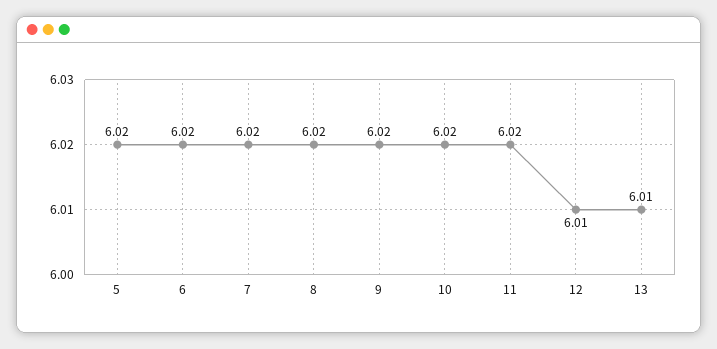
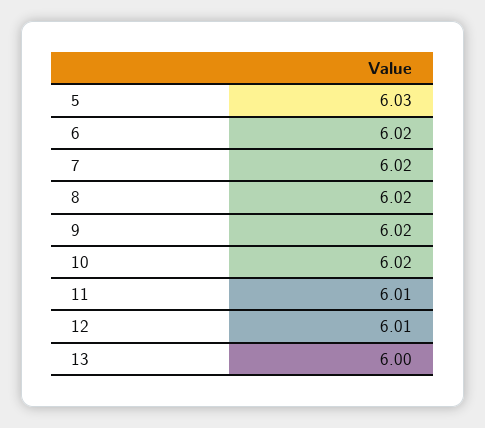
  {
-   "5": 6.02,
+   "5": 6.03,
    "6": 6.02,
    "7": 6.02,
    "8": 6.02,
    "9": 6.02,
    "10": 6.02,
-   "11": 6.02,
+   "11": 6.01,
    "12": 6.01,
-   "13": 6.01
+   "13": 6
  }

